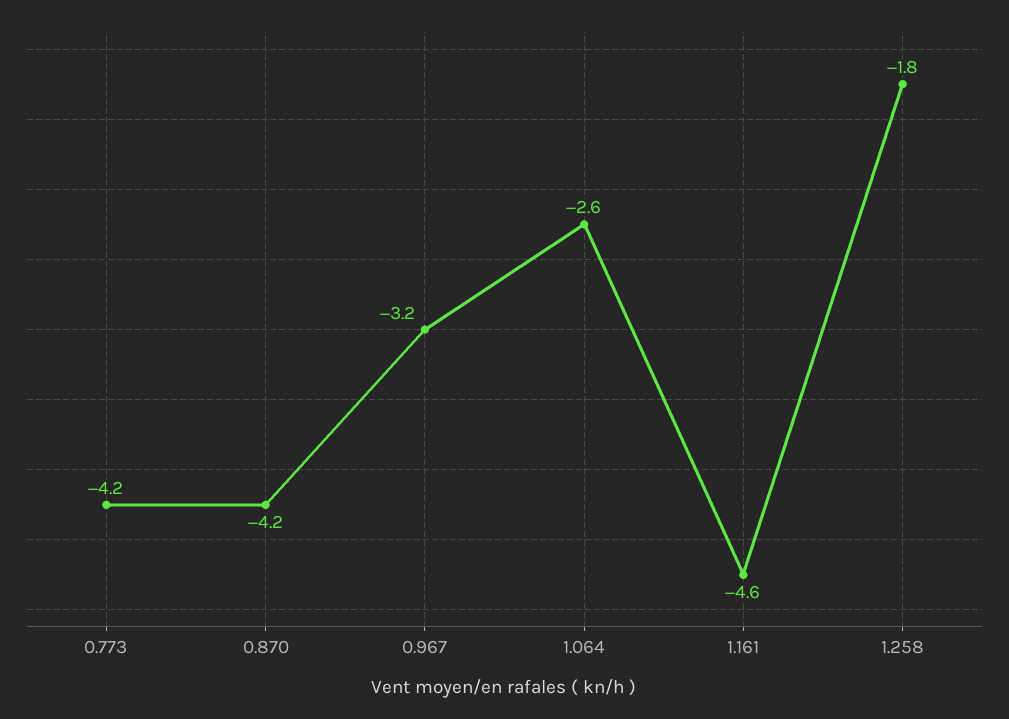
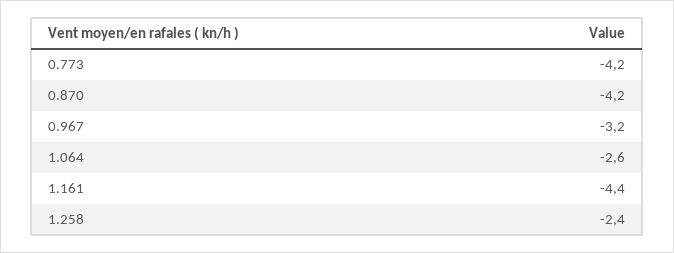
  {
    "0.773": -4.2,
    "0.870": -4.2,
    "0.967": -3.2,
    "1.064": -2.6,
-   "1.161": -4.6,
+   "1.161": -4.4,
-   "1.258": -1.8
+   "1.258": -2.4
  }

